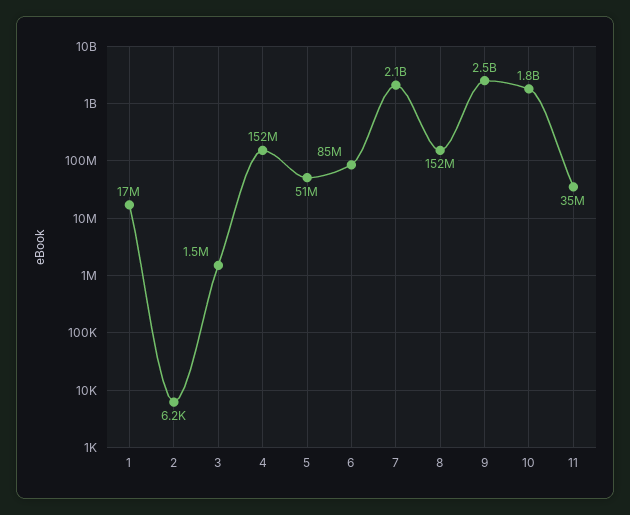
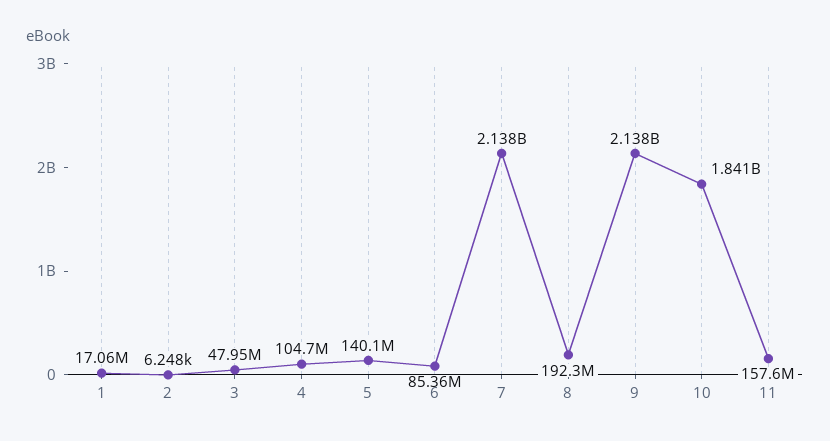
  {
    "1": 17060000,
    "2": 6248,
-   "3": 1500000,
+   "3": 47950000,
-   "4": 152000000,
+   "4": 104700000,
-   "5": 51000000,
+   "5": 140100000,
    "6": 85360000,
    "7": 2138000000,
-   "8": 152000000,
+   "8": 192300000,
-   "9": 2500000000,
+   "9": 2138000000,
    "10": 1841000000,
-   "11": 35000000
+   "11": 157600000
  }

